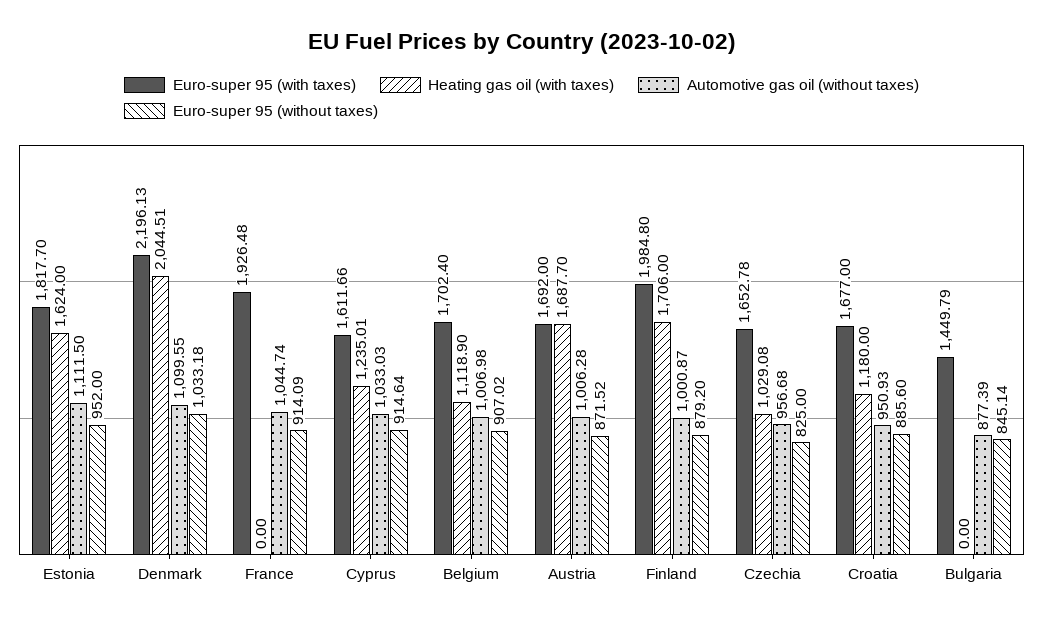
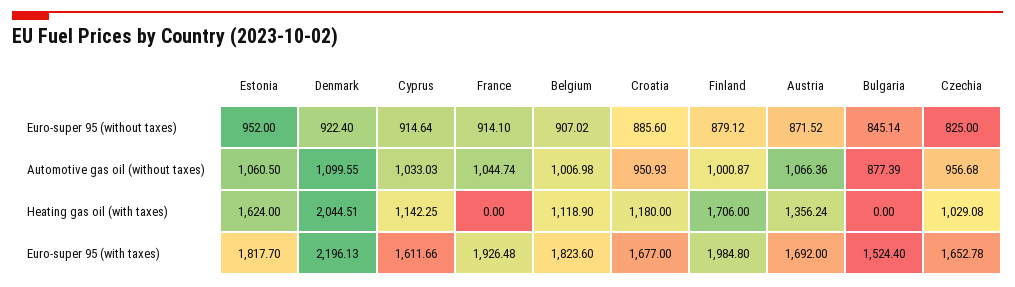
  {
    "Euro-super 95 (with taxes)": {
      "Estonia": 1817.7,
      "Denmark": 2196.13,
      "France": 1926.48,
      "Cyprus": 1611.66,
-     "Belgium": 1702.4,
+     "Belgium": 1823.6,
      "Austria": 1692,
      "Finland": 1984.8,
      "Czechia": 1652.78,
      "Croatia": 1677,
-     "Bulgaria": 1449.79
+     "Bulgaria": 1524.4
    },
    "Heating gas oil (with taxes)": {
      "Estonia": 1624,
      "Denmark": 2044.51,
      "France": 0,
-     "Cyprus": 1235.01,
+     "Cyprus": 1142.25,
      "Belgium": 1118.9,
-     "Austria": 1687.7,
+     "Austria": 1356.24,
      "Finland": 1706,
      "Czechia": 1029.08,
      "Croatia": 1180,
      "Bulgaria": 0
    },
    "Automotive gas oil (without taxes)": {
-     "Estonia": 1111.5,
+     "Estonia": 1060.5,
      "Denmark": 1099.55,
      "France": 1044.74,
      "Cyprus": 1033.03,
      "Belgium": 1006.98,
-     "Austria": 1006.28,
+     "Austria": 1066.36,
      "Finland": 1000.87,
      "Czechia": 956.68,
      "Croatia": 950.93,
      "Bulgaria": 877.39
    },
    "Euro-super 95 (without taxes)": {
      "Estonia": 952,
-     "Denmark": 1033.18,
+     "Denmark": 922.4,
-     "France": 914.09,
+     "France": 914.1,
      "Cyprus": 914.64,
      "Belgium": 907.02,
      "Austria": 871.52,
-     "Finland": 879.2,
+     "Finland": 879.12,
      "Czechia": 825,
      "Croatia": 885.6,
      "Bulgaria": 845.14
    }
  }

